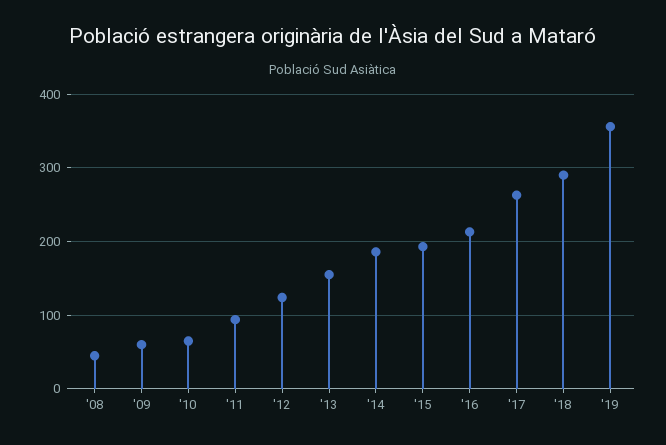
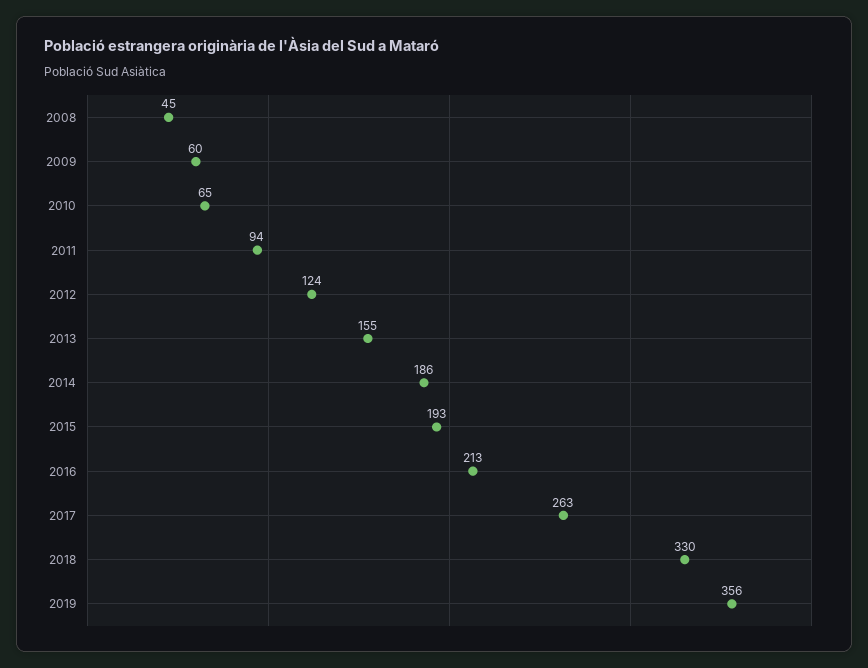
  {
    "'08": 45,
    "'09": 60,
    "'10": 65,
    "'11": 94,
    "'12": 124,
    "'13": 155,
    "'14": 186,
    "'15": 193,
    "'16": 213,
    "'17": 263,
-   "'18": 290,
+   "'18": 330,
    "'19": 356
  }

